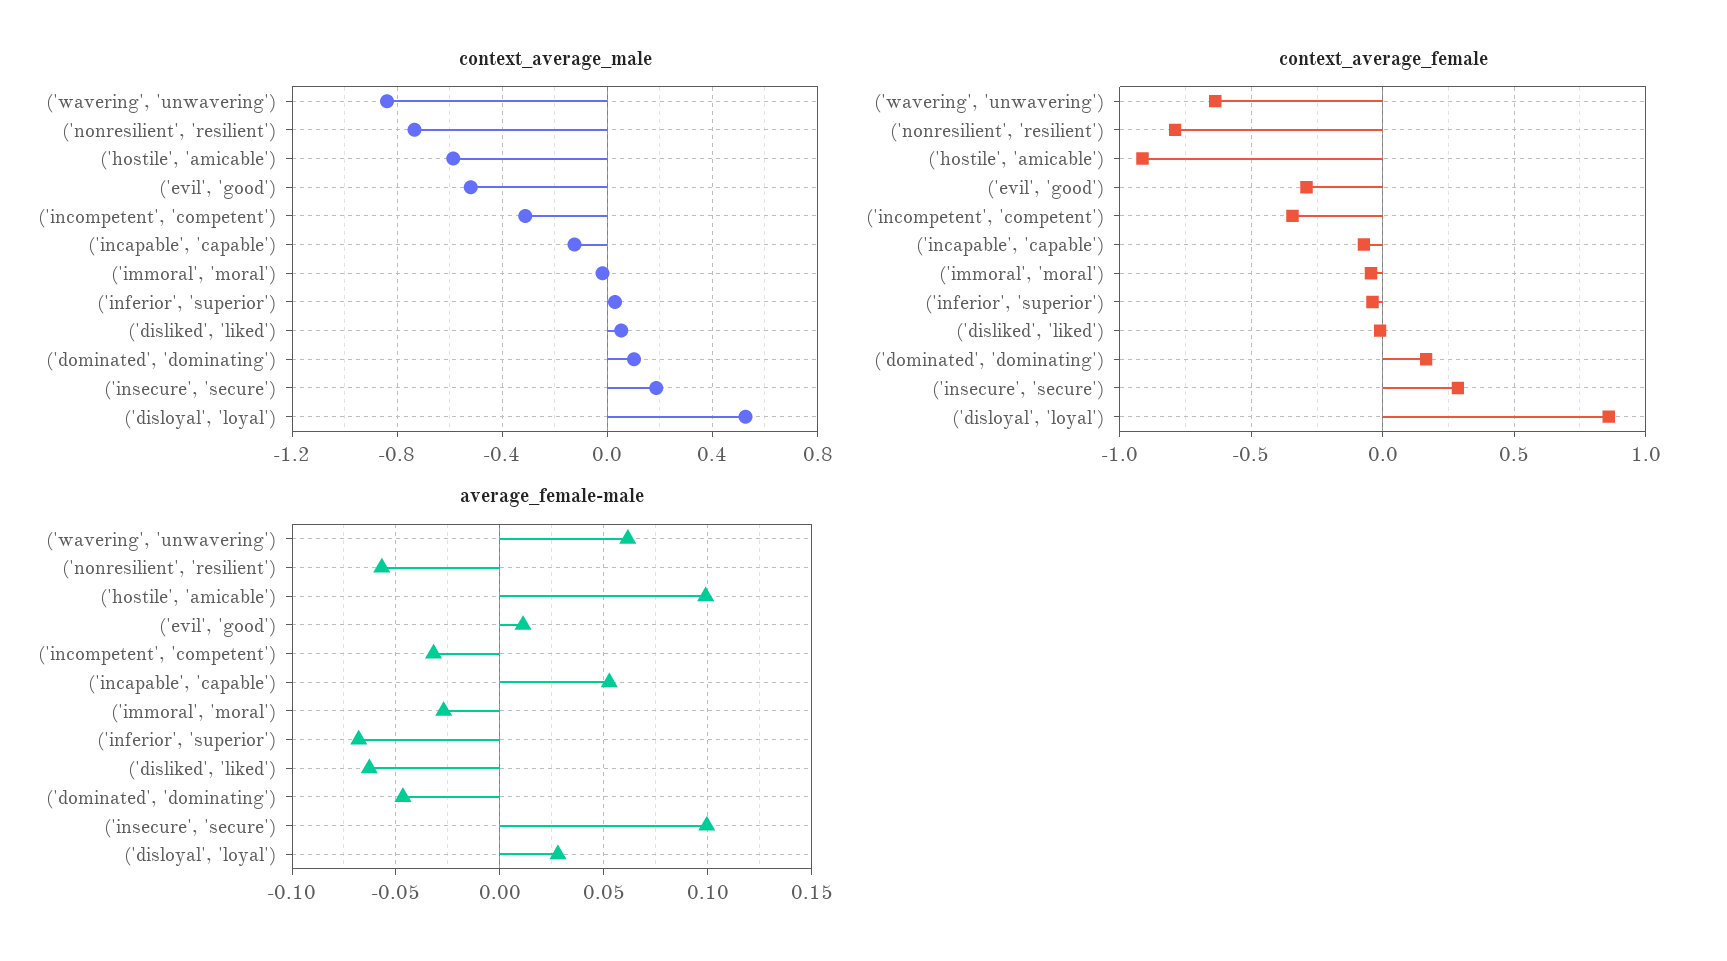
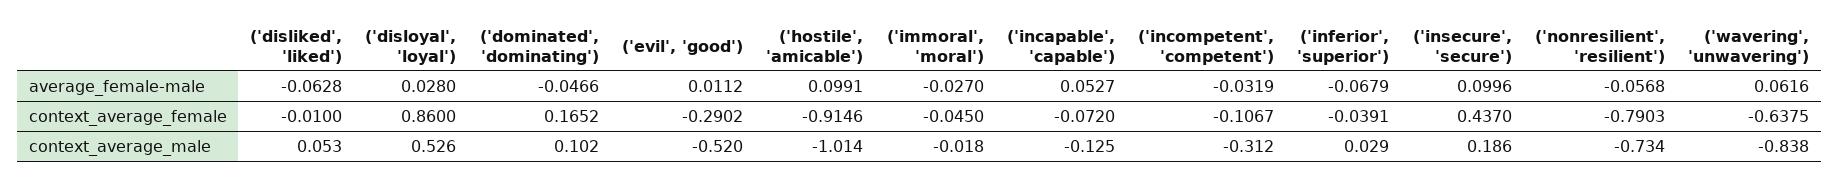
  {
    "context_average_male": {
      "('wavering', 'unwavering')": -0.838,
      "('nonresilient', 'resilient')": -0.734,
-     "('hostile', 'amicable')": -0.6,
+     "('hostile', 'amicable')": -1.014,
      "('evil', 'good')": -0.52,
      "('incompetent', 'competent')": -0.312,
      "('incapable', 'capable')": -0.125,
      "('immoral', 'moral')": -0.018,
      "('inferior', 'superior')": 0.029,
      "('disliked', 'liked')": 0.053,
      "('dominated', 'dominating')": 0.102,
      "('insecure', 'secure')": 0.186,
      "('disloyal', 'loyal')": 0.526
    },
    "context_average_female": {
      "('wavering', 'unwavering')": -0.6375,
      "('nonresilient', 'resilient')": -0.7903,
      "('hostile', 'amicable')": -0.9146,
      "('evil', 'good')": -0.2902,
-     "('incompetent', 'competent')": -0.35,
+     "('incompetent', 'competent')": -0.1067,
      "('incapable', 'capable')": -0.072,
      "('immoral', 'moral')": -0.045,
      "('inferior', 'superior')": -0.0391,
      "('disliked', 'liked')": -0.01,
      "('dominated', 'dominating')": 0.1652,
-     "('insecure', 'secure')": 0.3,
+     "('insecure', 'secure')": 0.437,
      "('disloyal', 'loyal')": 0.86
    },
    "average_female-male": {
      "('wavering', 'unwavering')": 0.0616,
      "('nonresilient', 'resilient')": -0.0568,
      "('hostile', 'amicable')": 0.0991,
      "('evil', 'good')": 0.0112,
      "('incompetent', 'competent')": -0.0319,
      "('incapable', 'capable')": 0.0527,
      "('immoral', 'moral')": -0.027,
      "('inferior', 'superior')": -0.0679,
      "('disliked', 'liked')": -0.0628,
      "('dominated', 'dominating')": -0.0466,
      "('insecure', 'secure')": 0.0996,
      "('disloyal', 'loyal')": 0.028
    }
  }

